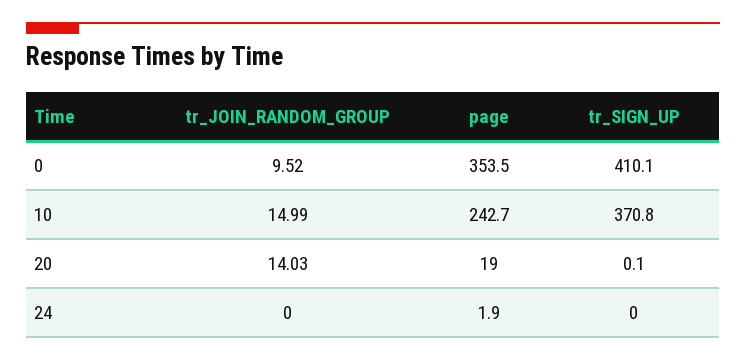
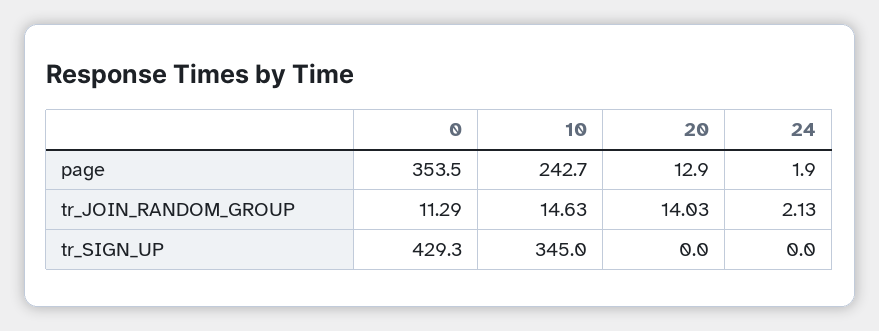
  {
    "tr_JOIN_RANDOM_GROUP": {
-     "0": 9.52,
+     "0": 11.29,
-     "10": 14.99,
+     "10": 14.63,
      "20": 14.03,
-     "24": 0
+     "24": 2.13
    },
    "page": {
      "0": 353.5,
      "10": 242.7,
-     "20": 19,
+     "20": 12.9,
      "24": 1.9
    },
    "tr_SIGN_UP": {
-     "0": 410.1,
+     "0": 429.3,
-     "10": 370.8,
+     "10": 345,
-     "20": 0.1,
+     "20": 0,
      "24": 0
    }
  }

